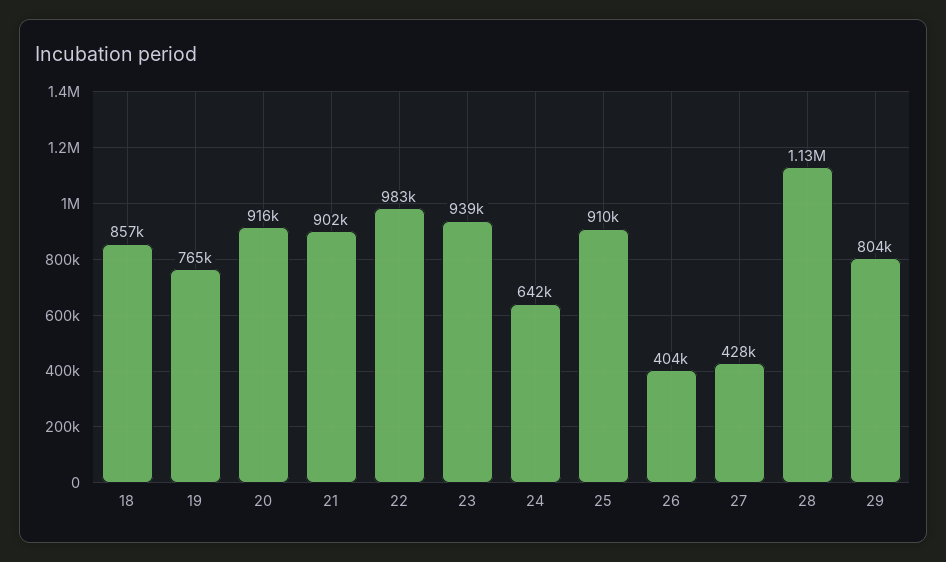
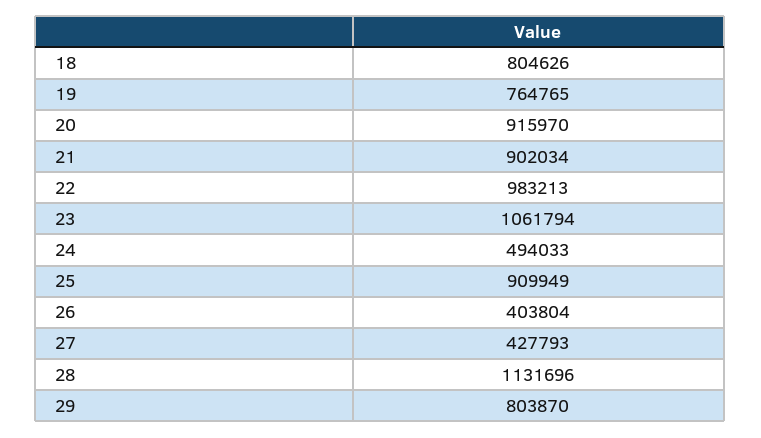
  {
-   "18": 857000,
+   "18": 804626,
    "19": 764765,
    "20": 915970,
    "21": 902034,
    "22": 983213,
-   "23": 939000,
+   "23": 1061794,
-   "24": 642000,
+   "24": 494033,
    "25": 909949,
    "26": 403804,
    "27": 427793,
    "28": 1131696,
    "29": 803870
  }

